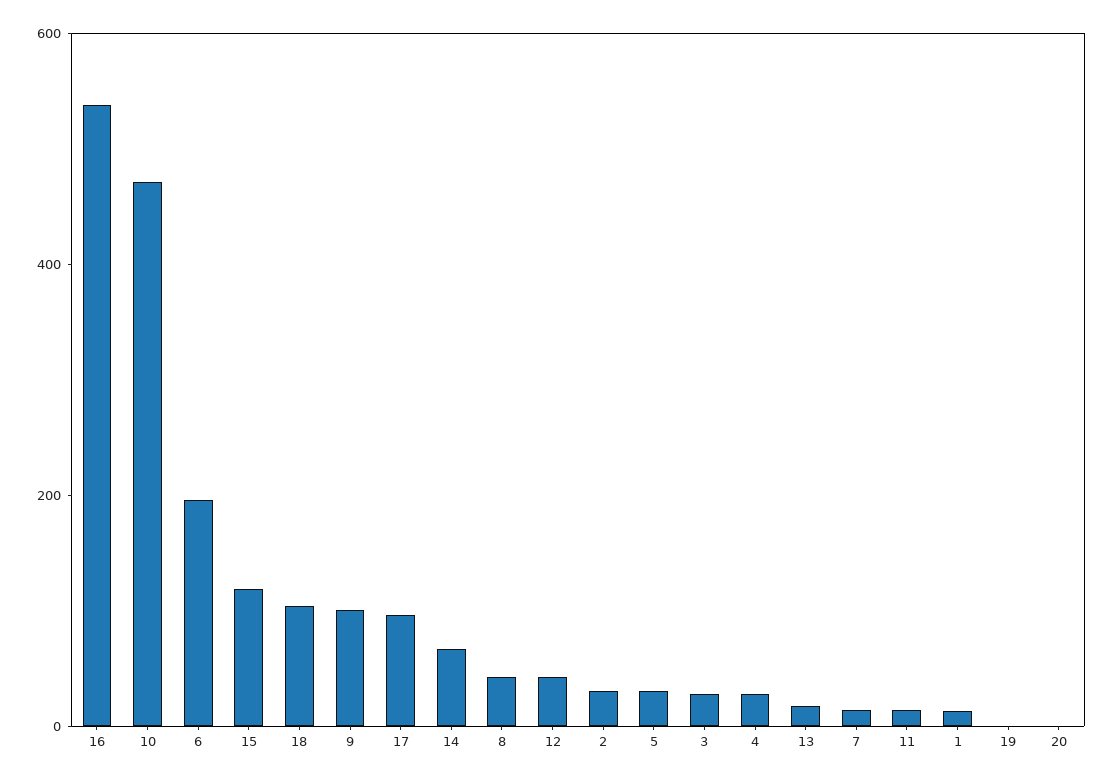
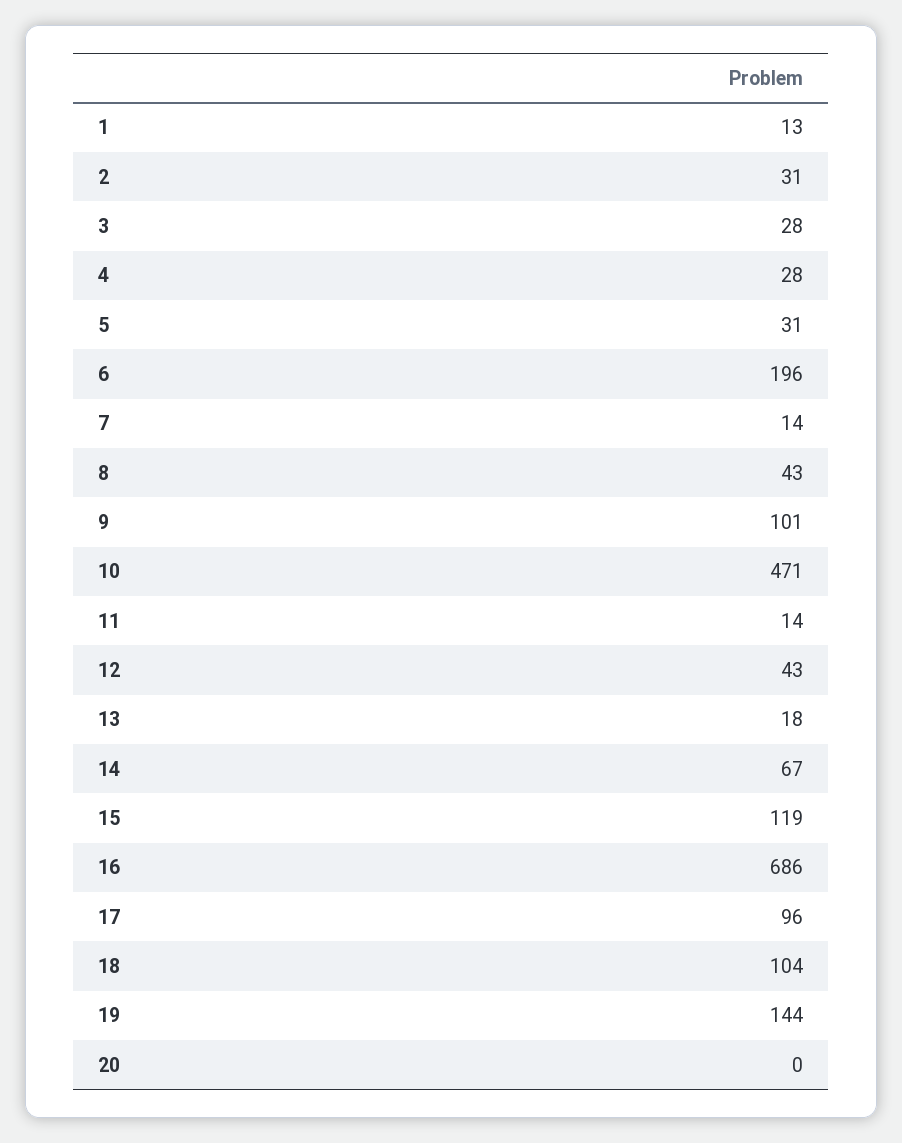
  {
-   "16": 550,
+   "16": 686,
    "10": 471,
    "6": 196,
    "15": 119,
    "18": 104,
    "9": 101,
    "17": 96,
    "14": 67,
    "8": 43,
    "12": 43,
    "2": 31,
    "5": 31,
    "3": 28,
    "4": 28,
    "13": 18,
    "7": 14,
    "11": 14,
    "1": 13,
-   "19": 0,
+   "19": 144,
    "20": 0
  }

